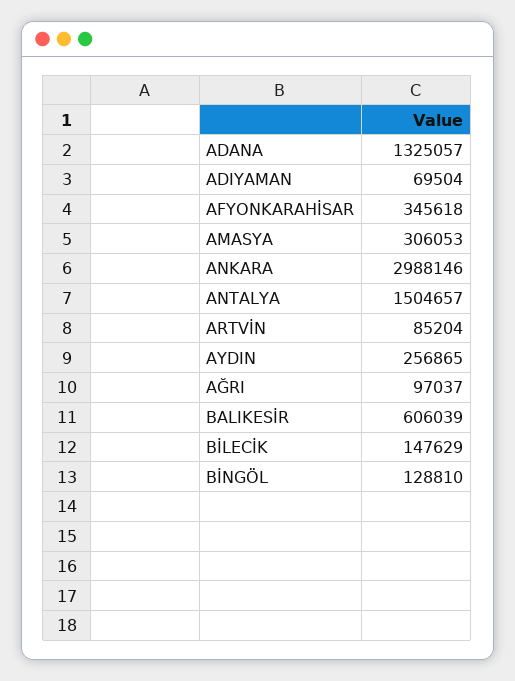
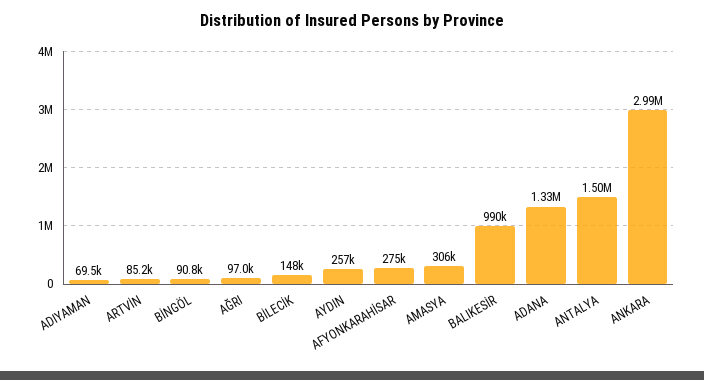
  {
    "ADANA": 1325057,
    "ADIYAMAN": 69504,
-   "AFYONKARAHİSAR": 345618,
+   "AFYONKARAHİSAR": 275000,
    "AMASYA": 306053,
    "ANKARA": 2988146,
    "ANTALYA": 1504657,
    "ARTVİN": 85204,
    "AYDIN": 256865,
    "AĞRI": 97037,
-   "BALIKESİR": 606039,
+   "BALIKESİR": 990000,
    "BİLECİK": 147629,
-   "BİNGÖL": 128810
+   "BİNGÖL": 90800
  }

